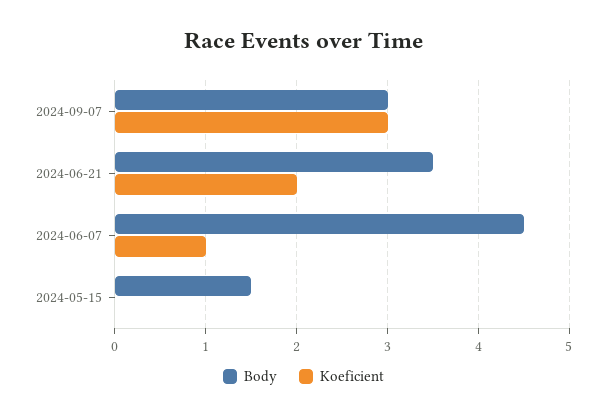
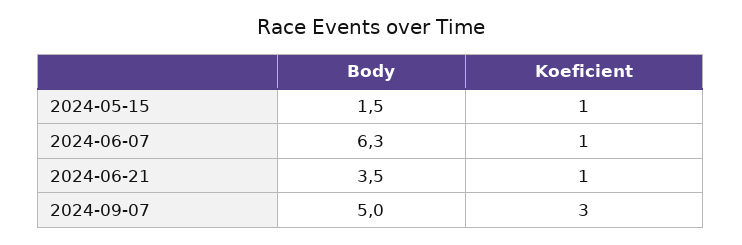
  {
    "Body": {
-     "2024-09-07": 3,
+     "2024-09-07": 5,
      "2024-06-21": 3.5,
-     "2024-06-07": 4.5,
+     "2024-06-07": 6.3,
      "2024-05-15": 1.5
    },
    "Koeficient": {
      "2024-09-07": 3,
-     "2024-06-21": 2,
+     "2024-06-21": 1,
      "2024-06-07": 1,
-     "2024-05-15": 0
+     "2024-05-15": 1
    }
  }

